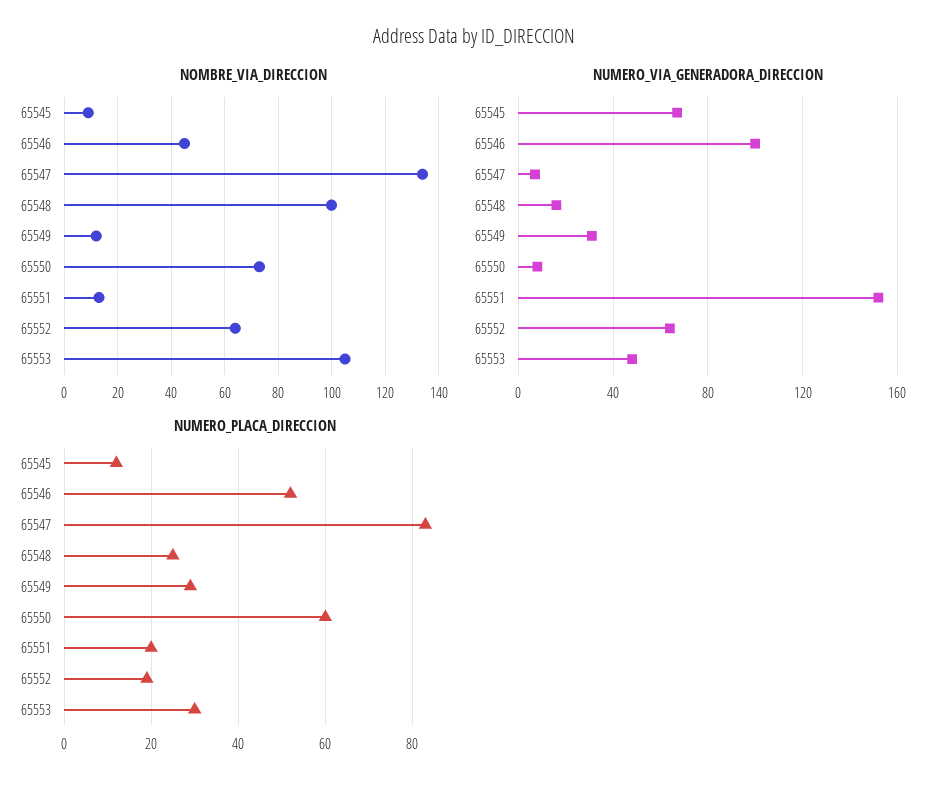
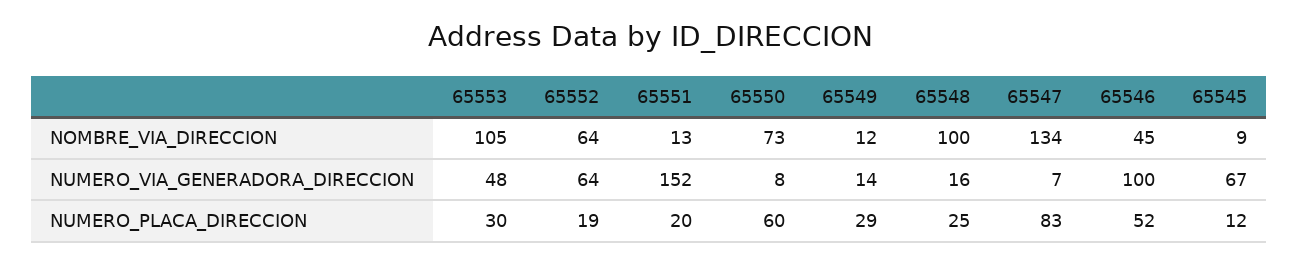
  {
    "NOMBRE_VIA_DIRECCION": {
      "65545": 9,
      "65546": 45,
      "65547": 134,
      "65548": 100,
      "65549": 12,
      "65550": 73,
      "65551": 13,
      "65552": 64,
      "65553": 105
    },
    "NUMERO_VIA_GENERADORA_DIRECCION": {
      "65545": 67,
      "65546": 100,
      "65547": 7,
      "65548": 16,
-     "65549": 30,
+     "65549": 14,
      "65550": 8,
      "65551": 152,
      "65552": 64,
      "65553": 48
    },
    "NUMERO_PLACA_DIRECCION": {
      "65545": 12,
      "65546": 52,
      "65547": 83,
      "65548": 25,
      "65549": 29,
      "65550": 60,
      "65551": 20,
      "65552": 19,
      "65553": 30
    }
  }

